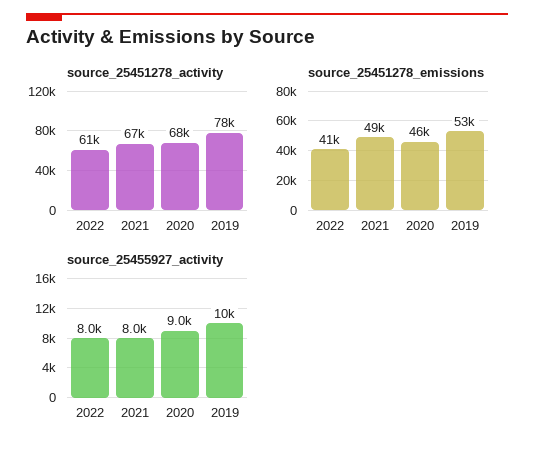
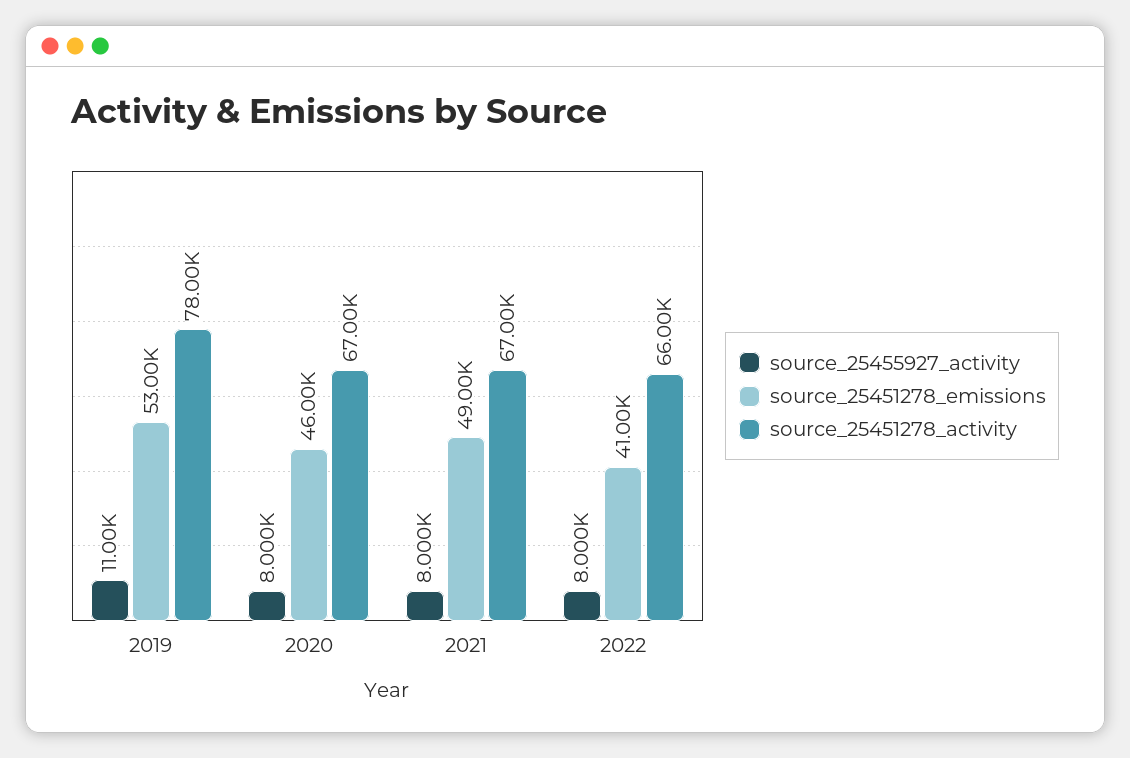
  {
    "source_25451278_activity": {
-     "2022": 61000,
+     "2022": 66000,
      "2021": 67000,
-     "2020": 68000,
+     "2020": 67000,
      "2019": 78000
    },
    "source_25451278_emissions": {
      "2022": 41000,
      "2021": 49000,
      "2020": 46000,
      "2019": 53000
    },
    "source_25455927_activity": {
      "2022": 8000,
      "2021": 8000,
-     "2020": 9000,
+     "2020": 8000,
-     "2019": 10000
+     "2019": 11000
    }
  }

